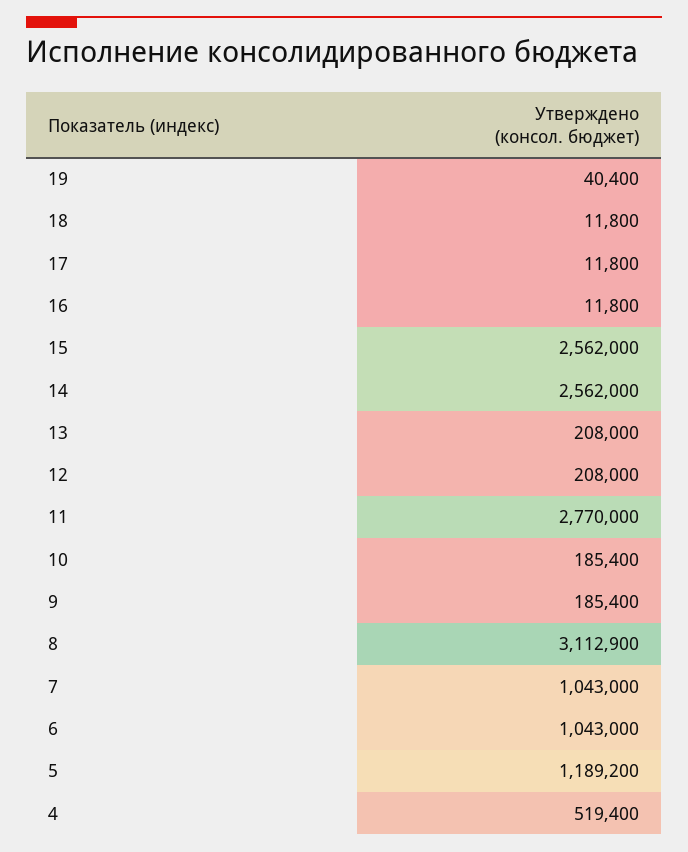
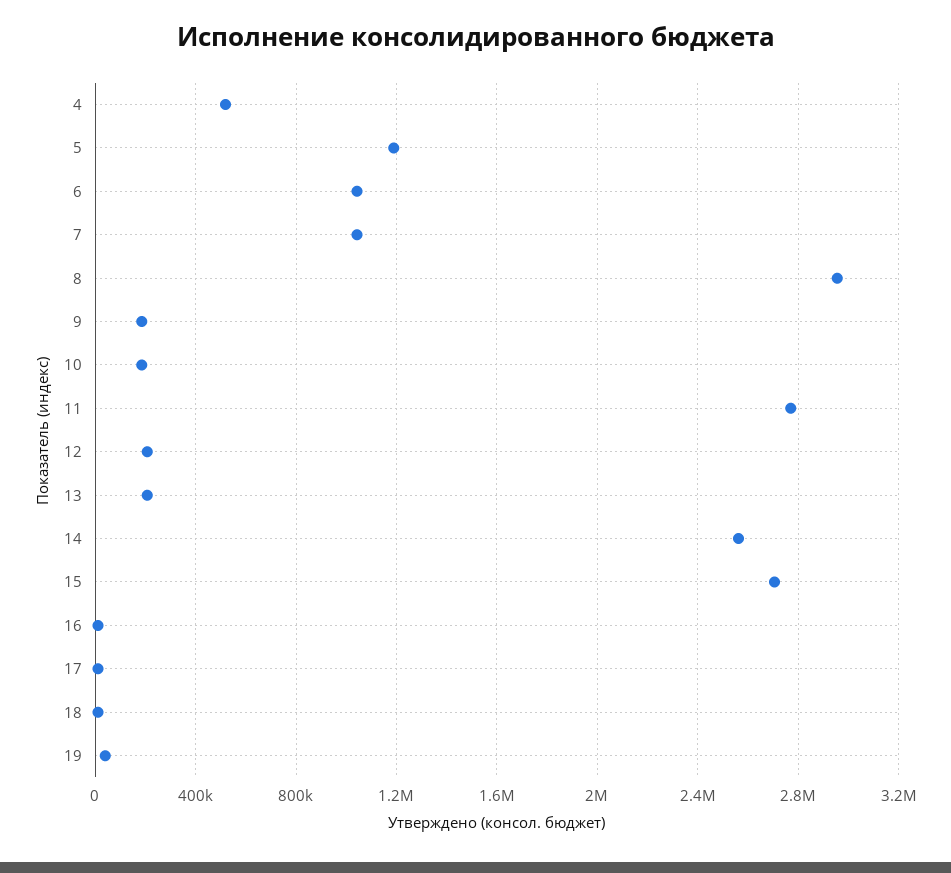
  {
    "19": 40400,
    "18": 11800,
    "17": 11800,
    "16": 11800,
-   "15": 2562000,
+   "15": 2700000,
    "14": 2562000,
    "13": 208000,
    "12": 208000,
    "11": 2770000,
    "10": 185400,
    "9": 185400,
-   "8": 3112900,
+   "8": 2950000,
    "7": 1043000,
    "6": 1043000,
    "5": 1189200,
    "4": 519400
  }

